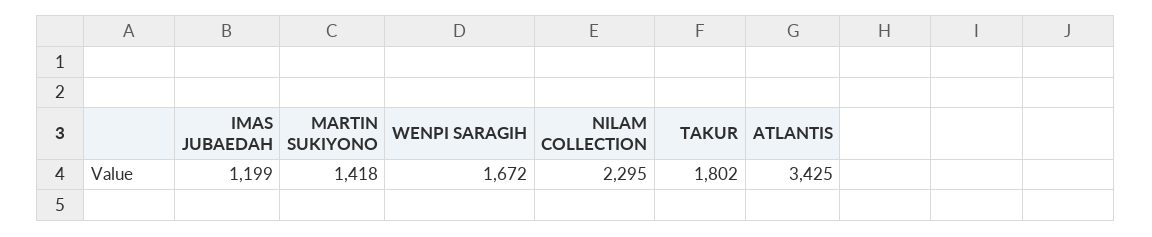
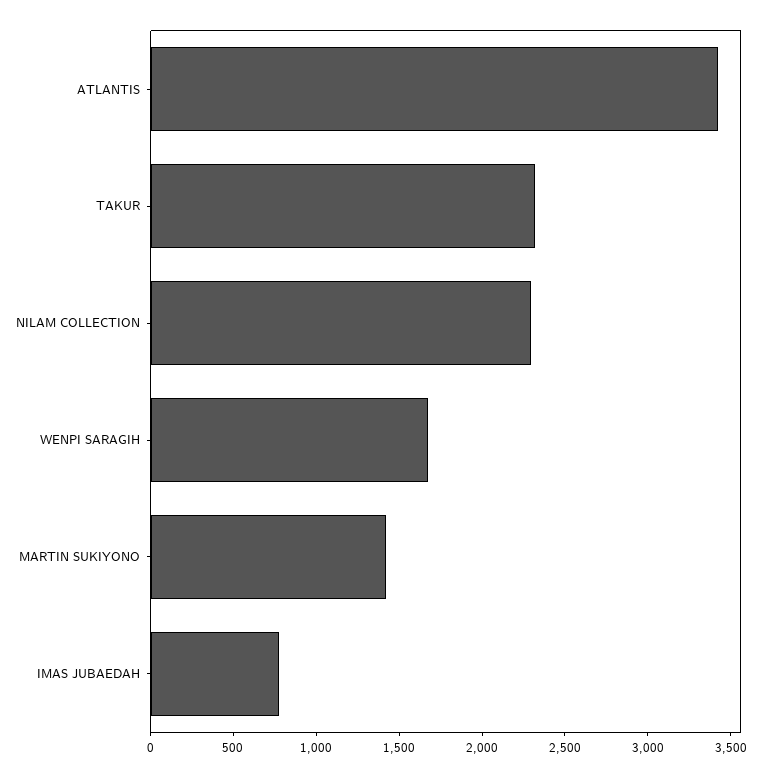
  {
-   "IMAS JUBAEDAH": 1199,
+   "IMAS JUBAEDAH": 800,
    "MARTIN SUKIYONO": 1418,
    "WENPI SARAGIH": 1672,
    "NILAM COLLECTION": 2295,
-   "TAKUR": 1802,
+   "TAKUR": 2300,
    "ATLANTIS": 3425
  }

